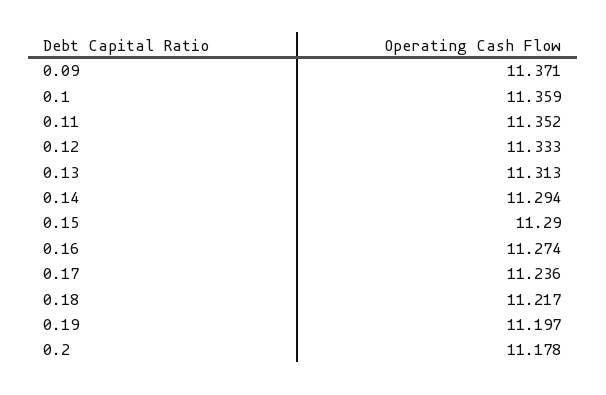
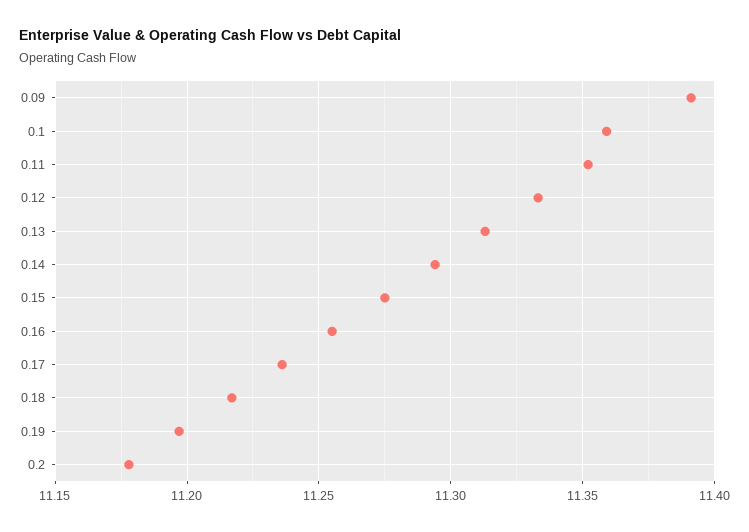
  {
-   "0.09": 11.371,
+   "0.09": 11.39,
    "0.1": 11.359,
    "0.11": 11.352,
    "0.12": 11.333,
    "0.13": 11.313,
    "0.14": 11.294,
-   "0.15": 11.29,
+   "0.15": 11.275,
-   "0.16": 11.274,
+   "0.16": 11.255,
    "0.17": 11.236,
    "0.18": 11.217,
    "0.19": 11.197,
    "0.2": 11.178
  }

